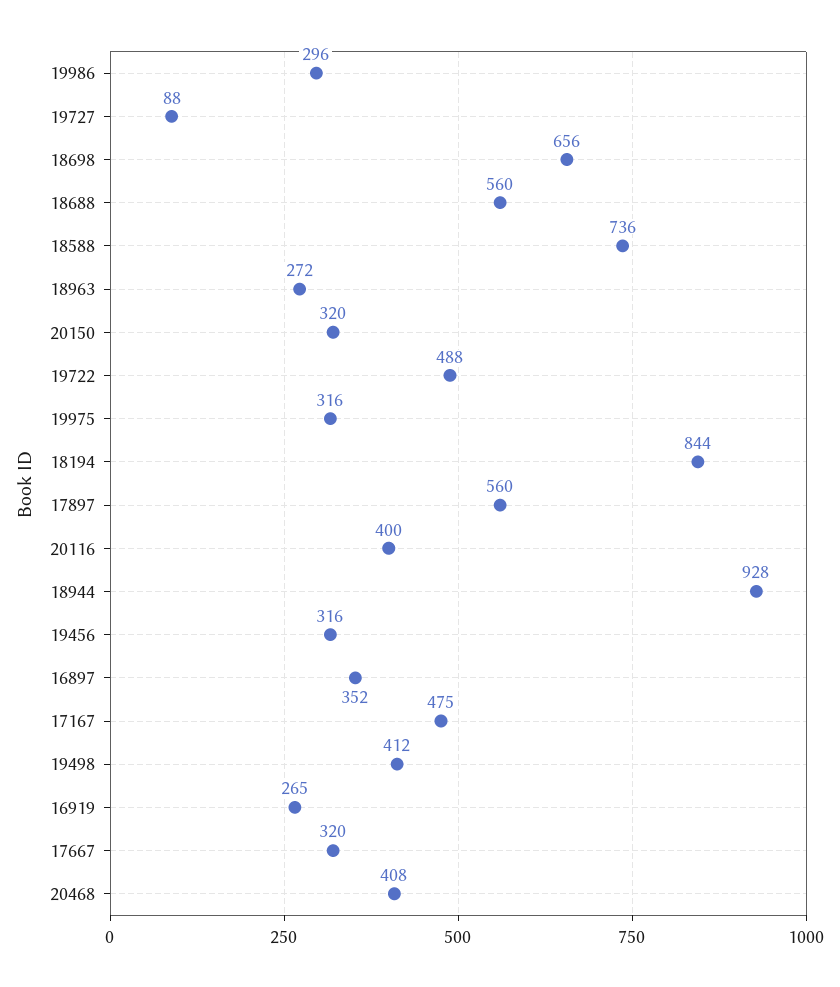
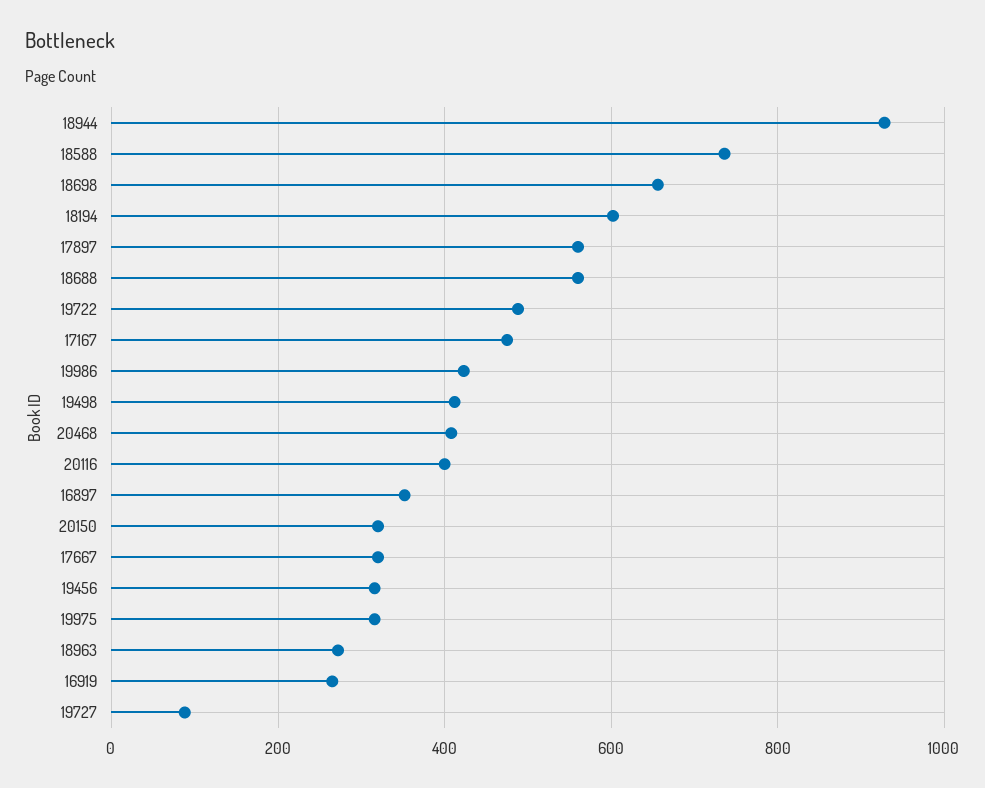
  {
-   "19986": 296,
+   "19986": 420,
    "19727": 88,
    "18698": 656,
    "18688": 560,
    "18588": 736,
    "18963": 272,
    "20150": 320,
    "19722": 488,
    "19975": 316,
-   "18194": 844,
+   "18194": 600,
    "17897": 560,
    "20116": 400,
    "18944": 928,
    "19456": 316,
    "16897": 352,
    "17167": 475,
    "19498": 412,
    "16919": 265,
    "17667": 320,
    "20468": 408
  }

